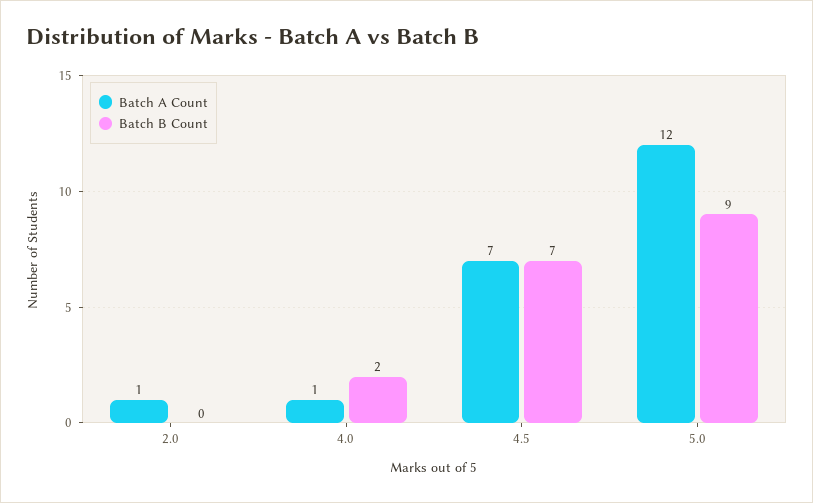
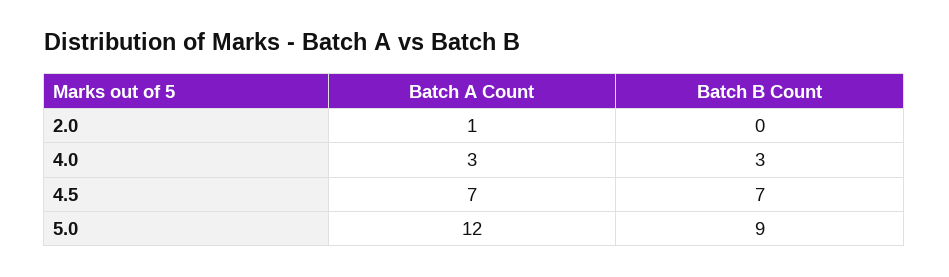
  {
    "Batch A Count": {
      "2.0": 1,
-     "4.0": 1,
+     "4.0": 3,
      "4.5": 7,
      "5.0": 12
    },
    "Batch B Count": {
      "2.0": 0,
-     "4.0": 2,
+     "4.0": 3,
      "4.5": 7,
      "5.0": 9
    }
  }

